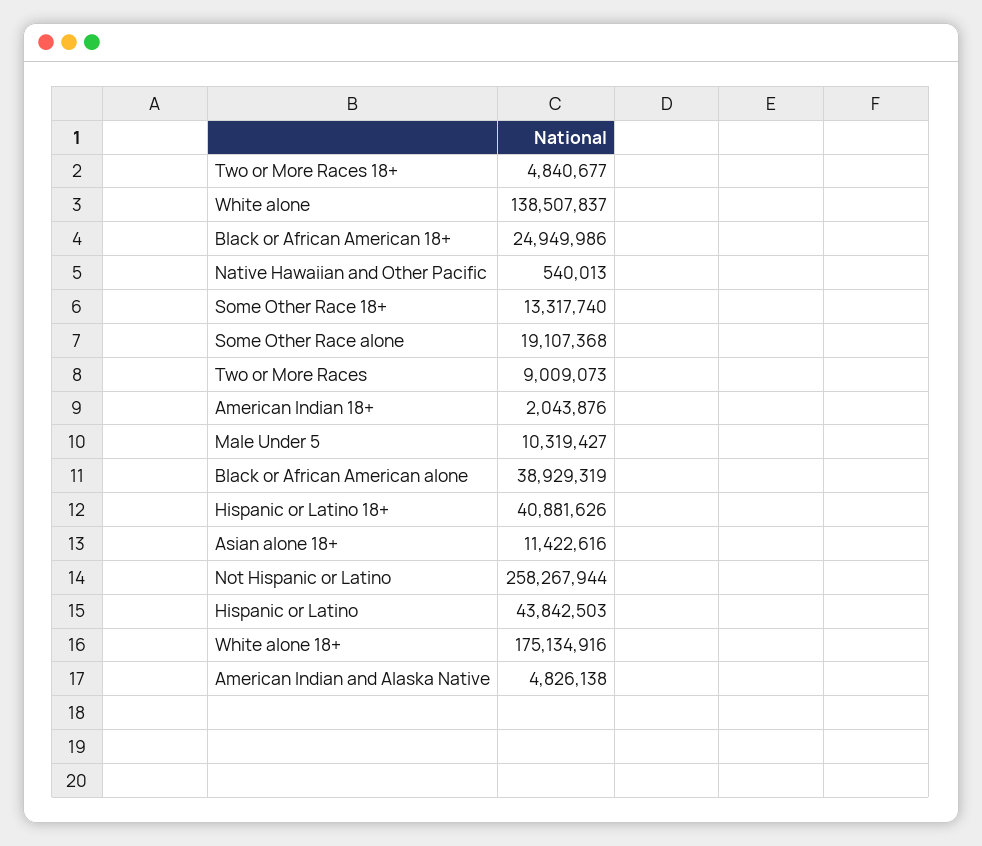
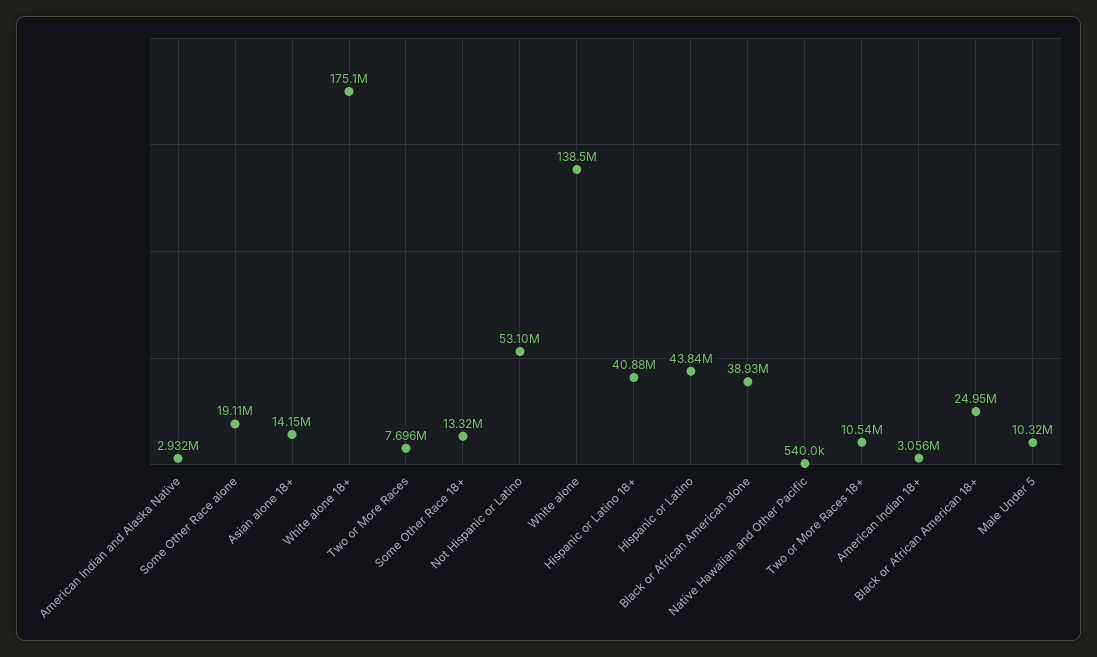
  {
-   "Two or More Races 18+": 4840677,
+   "Two or More Races 18+": 10540000,
    "White alone": 138507837,
    "Black or African American 18+": 24949986,
    "Native Hawaiian and Other Pacific": 540013,
    "Some Other Race 18+": 13317740,
    "Some Other Race alone": 19107368,
-   "Two or More Races": 9009073,
+   "Two or More Races": 7696000,
-   "American Indian 18+": 2043876,
+   "American Indian 18+": 3056000,
    "Male Under 5": 10319427,
    "Black or African American alone": 38929319,
    "Hispanic or Latino 18+": 40881626,
-   "Asian alone 18+": 11422616,
+   "Asian alone 18+": 14150000,
-   "Not Hispanic or Latino": 258267944,
+   "Not Hispanic or Latino": 53100000,
    "Hispanic or Latino": 43842503,
    "White alone 18+": 175134916,
-   "American Indian and Alaska Native": 4826138
+   "American Indian and Alaska Native": 2932000
  }

